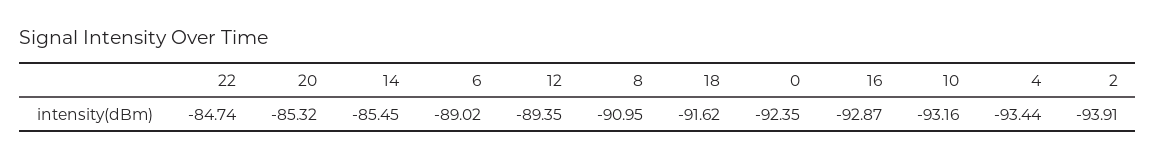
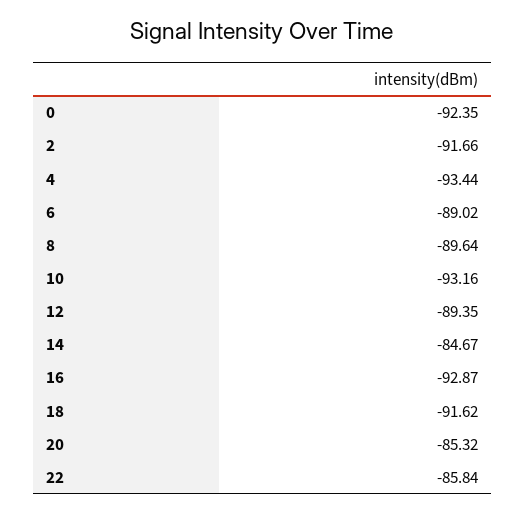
  {
-   "22": -84.74,
+   "22": -85.84,
    "20": -85.32,
-   "14": -85.45,
+   "14": -84.67,
    "6": -89.02,
    "12": -89.35,
-   "8": -90.95,
+   "8": -89.64,
    "18": -91.62,
    "0": -92.35,
    "16": -92.87,
    "10": -93.16,
    "4": -93.44,
-   "2": -93.91
+   "2": -91.66
  }

